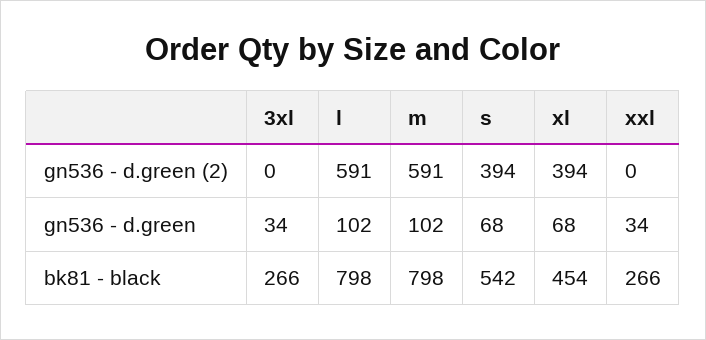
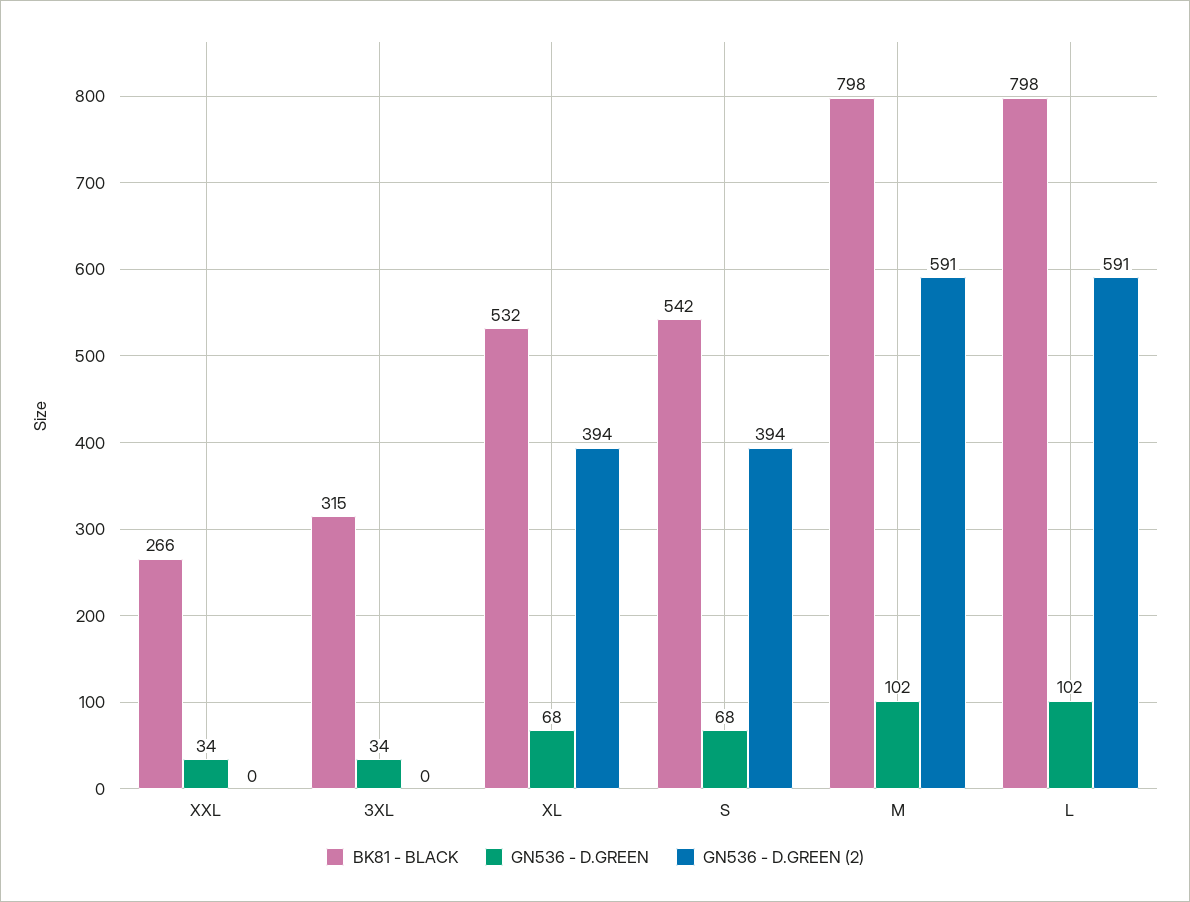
  {
    "gn536 - d.green (2)": {
      "3xl": 0,
      "l": 591,
      "m": 591,
      "s": 394,
      "xl": 394,
      "xxl": 0
    },
    "gn536 - d.green": {
      "3xl": 34,
      "l": 102,
      "m": 102,
      "s": 68,
      "xl": 68,
      "xxl": 34
    },
    "bk81 - black": {
-     "3xl": 266,
+     "3xl": 315,
      "l": 798,
      "m": 798,
      "s": 542,
-     "xl": 454,
+     "xl": 532,
      "xxl": 266
    }
  }

